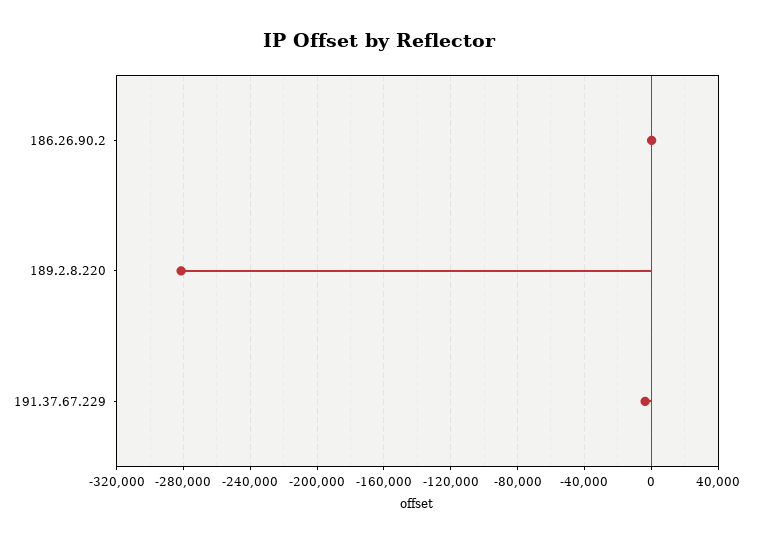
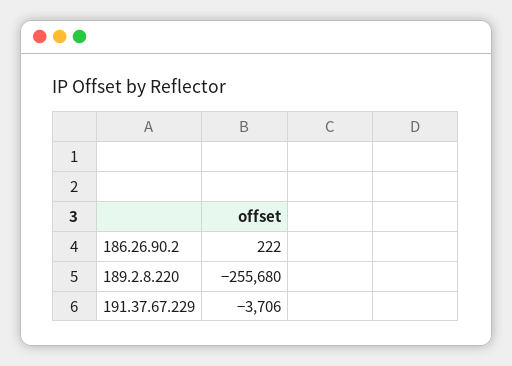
  {
    "186.26.90.2": 222,
-   "189.2.8.220": -280000,
+   "189.2.8.220": -255680,
    "191.37.67.229": -3706
  }

